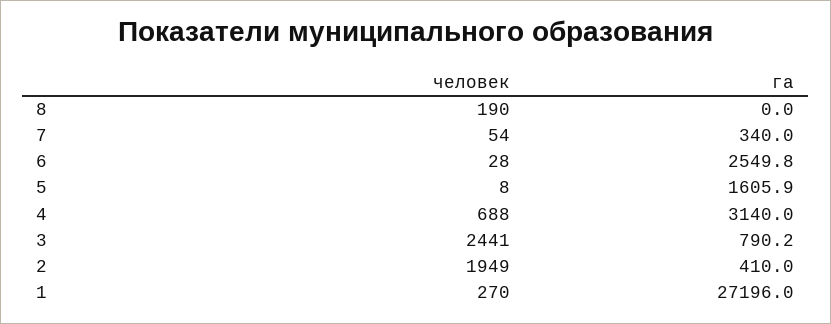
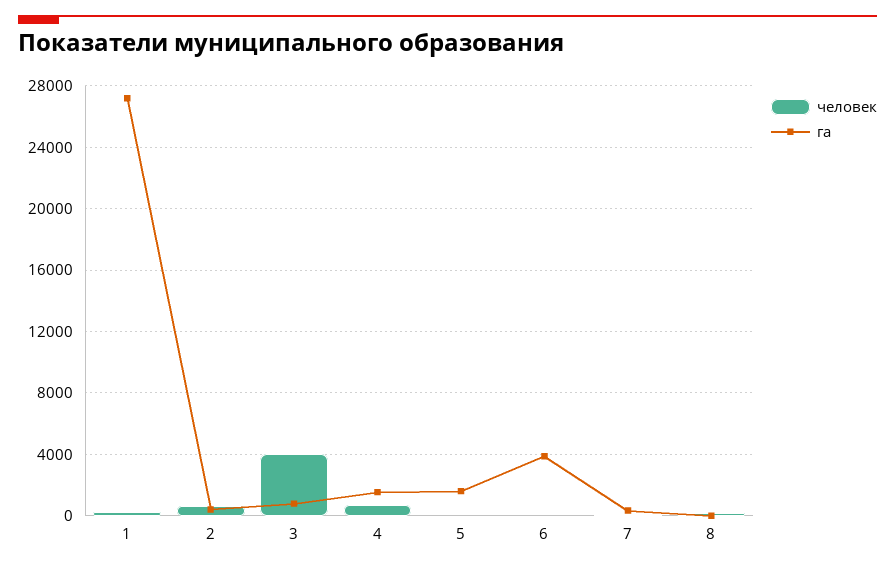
  {
    "человек": {
      "8": 190,
      "7": 54,
      "6": 28,
      "5": 8,
      "4": 688,
-     "3": 2441,
+     "3": 4000,
-     "2": 1949,
+     "2": 500,
      "1": 270
    },
    "га": {
      "8": 0,
      "7": 340,
-     "6": 2549.8,
+     "6": 4000,
      "5": 1605.9,
-     "4": 3140,
+     "4": 1500,
      "3": 790.2,
      "2": 410,
      "1": 27196
    }
  }

